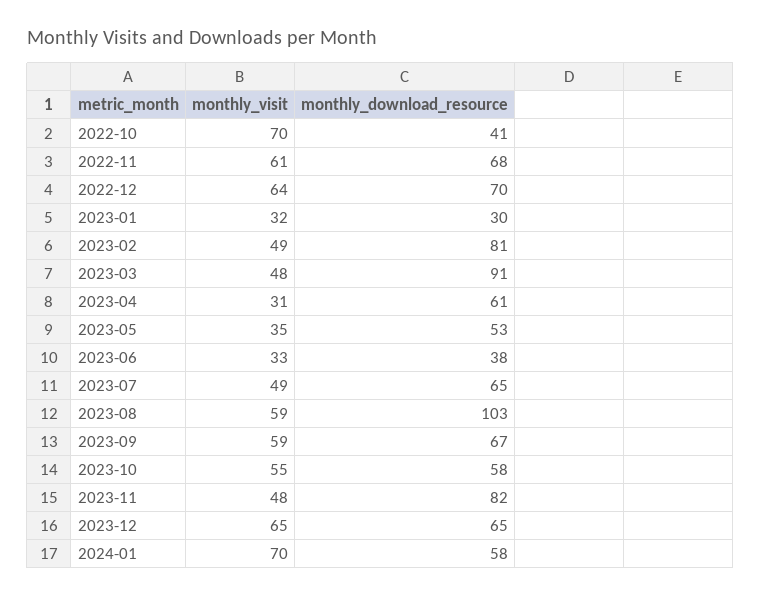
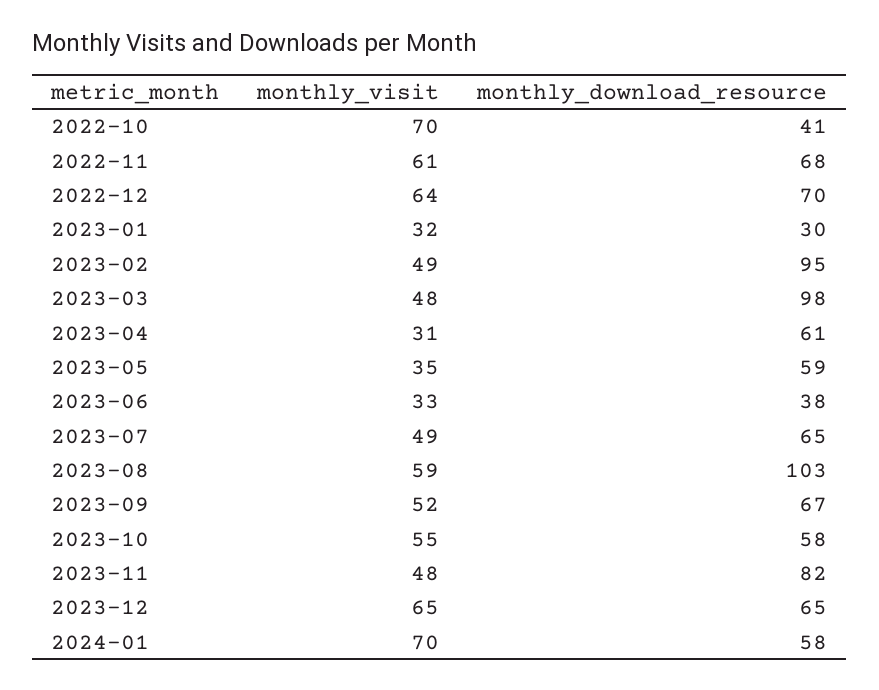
  {
    "monthly_visit": {
      "2022-10": 70,
      "2022-11": 61,
      "2022-12": 64,
      "2023-01": 32,
      "2023-02": 49,
      "2023-03": 48,
      "2023-04": 31,
      "2023-05": 35,
      "2023-06": 33,
      "2023-07": 49,
      "2023-08": 59,
-     "2023-09": 59,
+     "2023-09": 52,
      "2023-10": 55,
      "2023-11": 48,
      "2023-12": 65,
      "2024-01": 70
    },
    "monthly_download_resource": {
      "2022-10": 41,
      "2022-11": 68,
      "2022-12": 70,
      "2023-01": 30,
-     "2023-02": 81,
+     "2023-02": 95,
-     "2023-03": 91,
+     "2023-03": 98,
      "2023-04": 61,
-     "2023-05": 53,
+     "2023-05": 59,
      "2023-06": 38,
      "2023-07": 65,
      "2023-08": 103,
      "2023-09": 67,
      "2023-10": 58,
      "2023-11": 82,
      "2023-12": 65,
      "2024-01": 58
    }
  }

